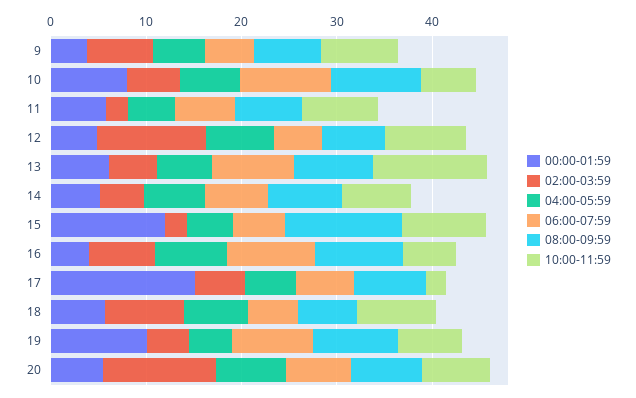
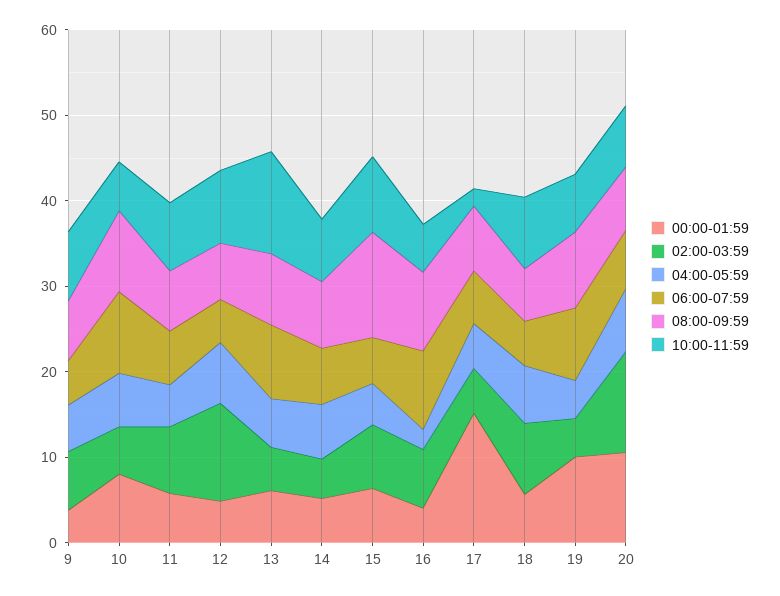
  {
    "00:00-01:59": {
      "9": 4,
      "10": 8,
      "11": 6,
      "12": 4,
      "13": 6,
      "14": 6,
-     "15": 12,
+     "15": 6,
      "16": 4,
      "17": 16,
      "18": 6,
      "19": 10,
-     "20": 6
+     "20": 10
    },
    "02:00-03:59": {
      "9": 6,
      "10": 6,
-     "11": 2,
+     "11": 8,
      "12": 12,
      "13": 6,
      "14": 4,
-     "15": 2,
+     "15": 8,
      "16": 6,
      "17": 6,
      "18": 8,
      "19": 4,
      "20": 12
    },
    "04:00-05:59": {
      "9": 6,
      "10": 6,
      "11": 4,
      "12": 8,
      "13": 6,
      "14": 6,
      "15": 4,
-     "16": 8,
+     "16": 2,
      "17": 6,
      "18": 6,
      "19": 4,
      "20": 8
    },
    "06:00-07:59": {
      "9": 6,
      "10": 10,
      "11": 6,
      "12": 6,
      "13": 8,
      "14": 6,
      "15": 6,
      "16": 10,
      "17": 6,
      "18": 6,
      "19": 8,
      "20": 6
    },
    "08:00-09:59": {
      "9": 6,
      "10": 10,
      "11": 8,
      "12": 6,
      "13": 8,
      "14": 8,
      "15": 12,
      "16": 10,
      "17": 8,
      "18": 6,
      "19": 8,
      "20": 8
    },
    "10:00-11:59": {
      "9": 8,
      "10": 6,
      "11": 8,
      "12": 8,
      "13": 12,
      "14": 8,
      "15": 8,
      "16": 6,
      "17": 2,
      "18": 8,
      "19": 6,
      "20": 8
    }
  }

